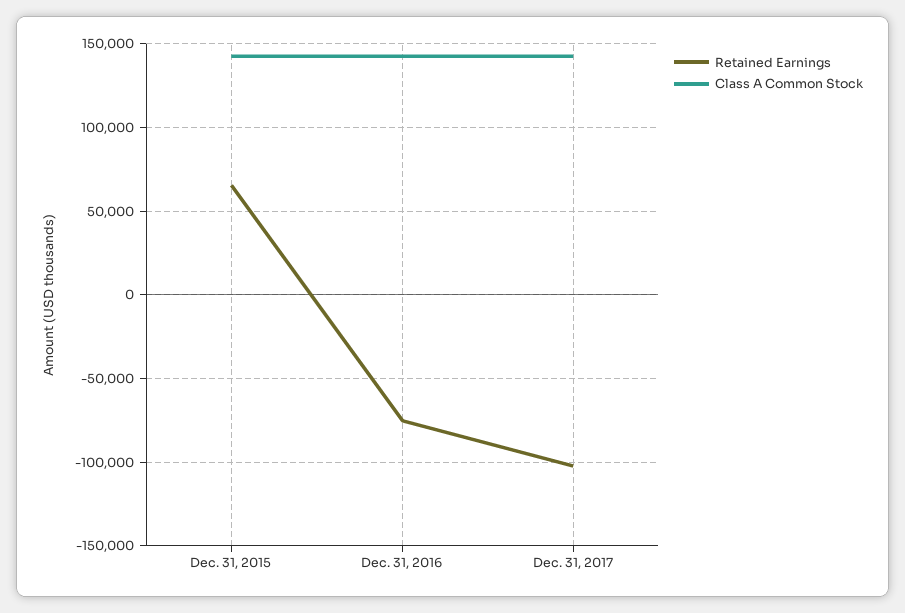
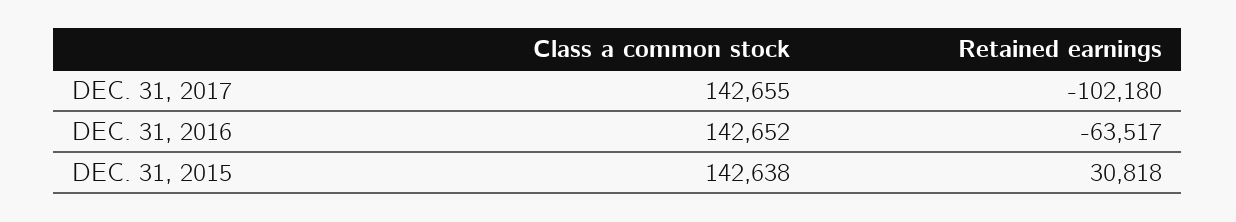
  {
    "Retained Earnings": {
-     "Dec. 31, 2015": 65000,
+     "Dec. 31, 2015": 30818,
-     "Dec. 31, 2016": -75000,
+     "Dec. 31, 2016": -63517,
      "Dec. 31, 2017": -102180
    },
    "Class A Common Stock": {
      "Dec. 31, 2015": 142638,
      "Dec. 31, 2016": 142652,
      "Dec. 31, 2017": 142655
    }
  }

